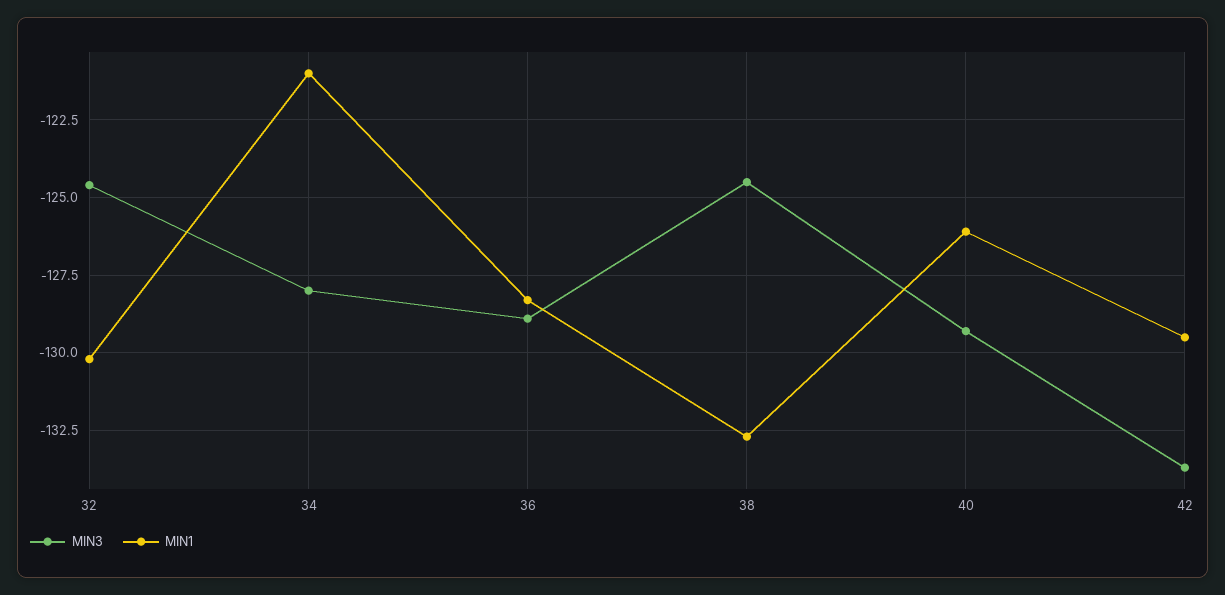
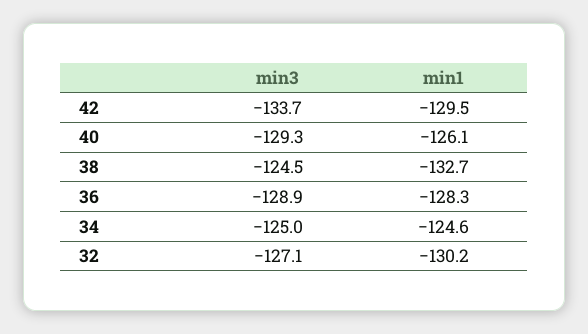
  {
    "MIN3": {
-     "32": -124.5,
+     "32": -127.1,
-     "34": -128,
+     "34": -125,
      "36": -128.9,
      "38": -124.5,
      "40": -129.3,
      "42": -133.7
    },
    "MIN1": {
      "32": -130.2,
-     "34": -121,
+     "34": -124.6,
      "36": -128.3,
      "38": -132.7,
      "40": -126.1,
      "42": -129.5
    }
  }

